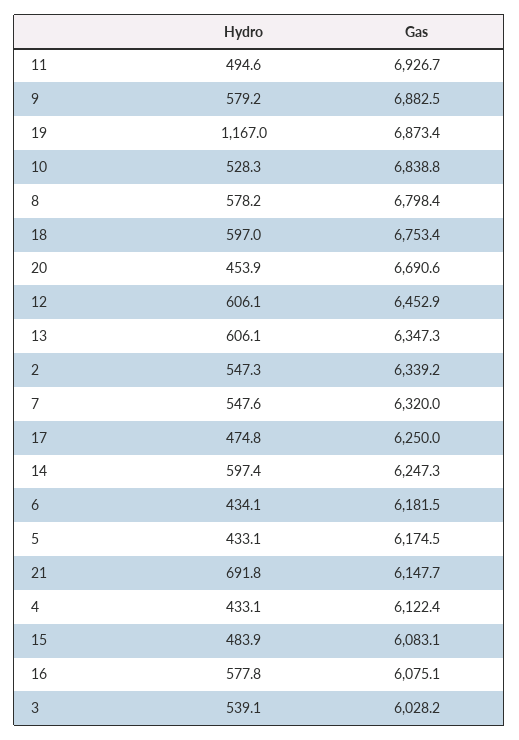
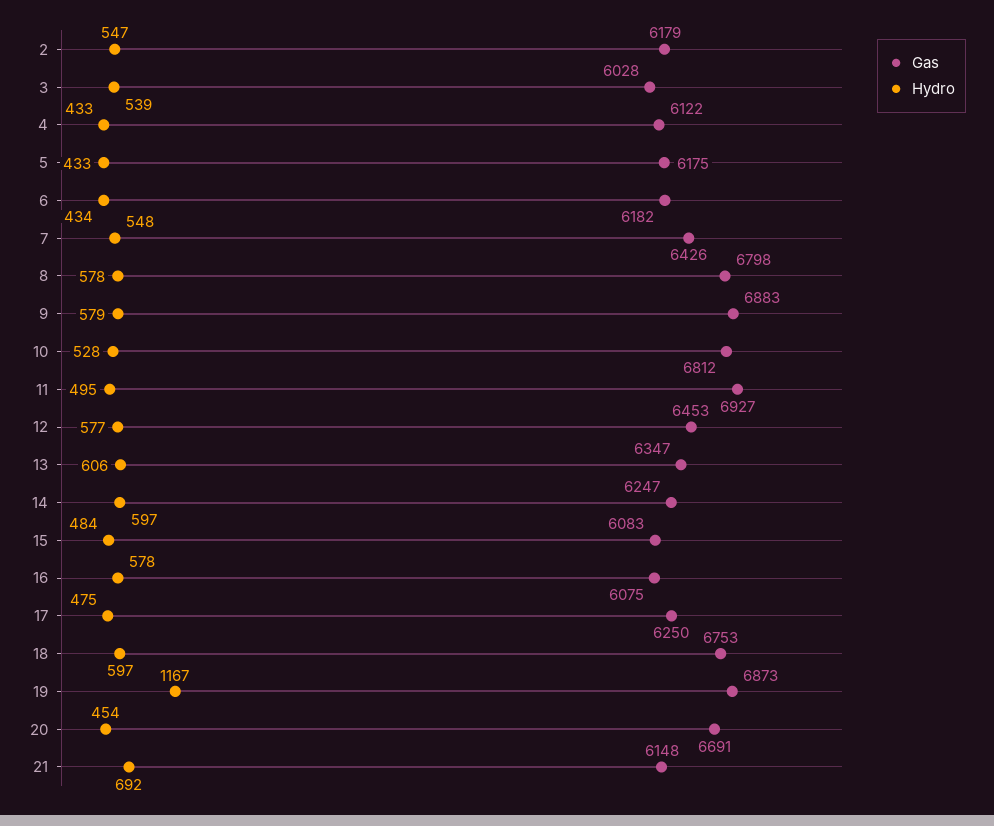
  {
    "Hydro": {
      "11": 494.6,
      "9": 579.2,
      "19": 1167,
      "10": 528.3,
      "8": 578.2,
      "18": 597,
      "20": 453.9,
-     "12": 606.1,
+     "12": 577,
      "13": 606.1,
      "2": 547.3,
      "7": 547.6,
      "17": 474.8,
      "14": 597.4,
      "6": 434.1,
      "5": 433.1,
      "21": 691.8,
      "4": 433.1,
      "15": 483.9,
      "16": 577.8,
      "3": 539.1
    },
    "Gas": {
      "11": 6926.7,
      "9": 6882.5,
      "19": 6873.4,
-     "10": 6838.8,
+     "10": 6812,
      "8": 6798.4,
      "18": 6753.4,
      "20": 6690.6,
      "12": 6452.9,
      "13": 6347.3,
-     "2": 6339.2,
+     "2": 6179,
-     "7": 6320,
+     "7": 6426,
      "17": 6250,
      "14": 6247.3,
      "6": 6181.5,
      "5": 6174.5,
      "21": 6147.7,
      "4": 6122.4,
      "15": 6083.1,
      "16": 6075.1,
      "3": 6028.2
    }
  }

